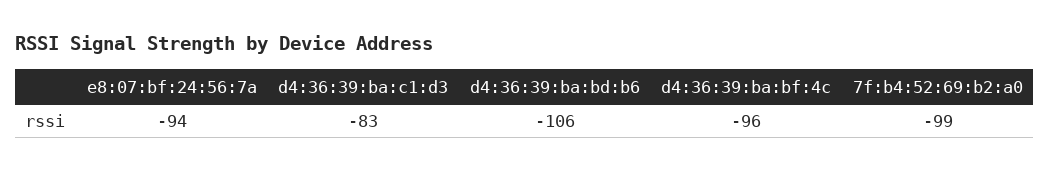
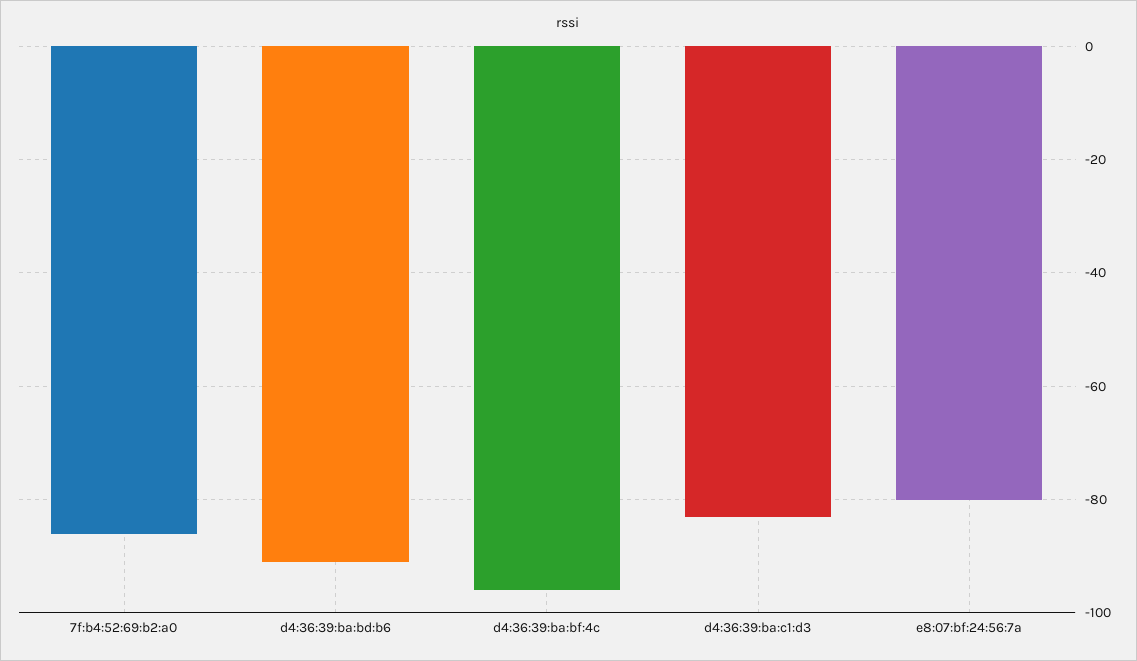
  {
-   "e8:07:bf:24:56:7a": -94,
+   "e8:07:bf:24:56:7a": -80,
    "d4:36:39:ba:c1:d3": -83,
-   "d4:36:39:ba:bd:b6": -106,
+   "d4:36:39:ba:bd:b6": -90,
    "d4:36:39:ba:bf:4c": -96,
-   "7f:b4:52:69:b2:a0": -99
+   "7f:b4:52:69:b2:a0": -85
  }

